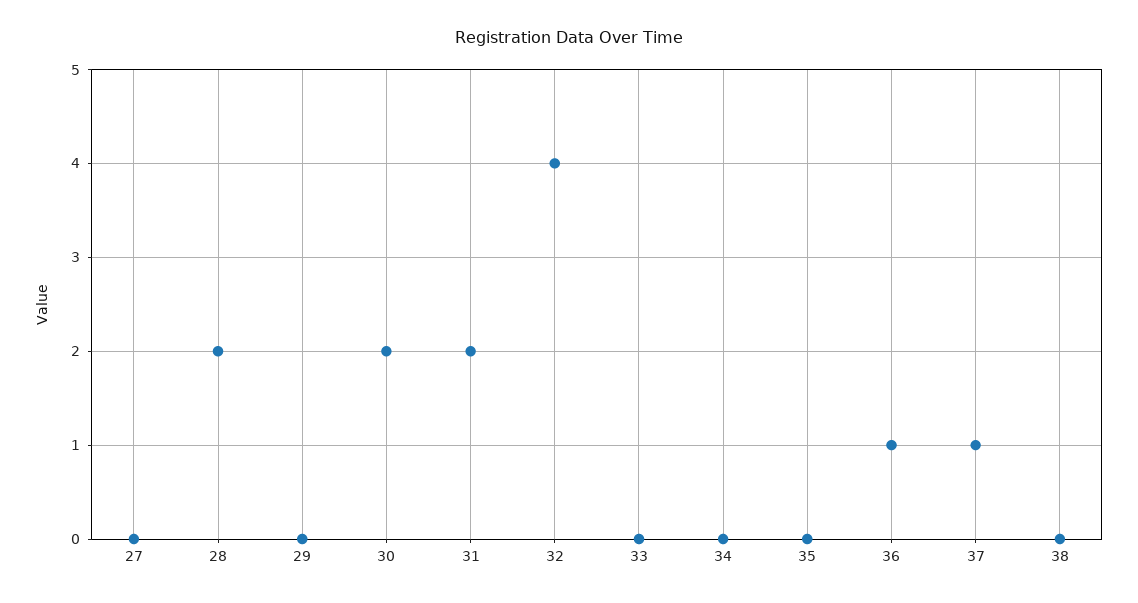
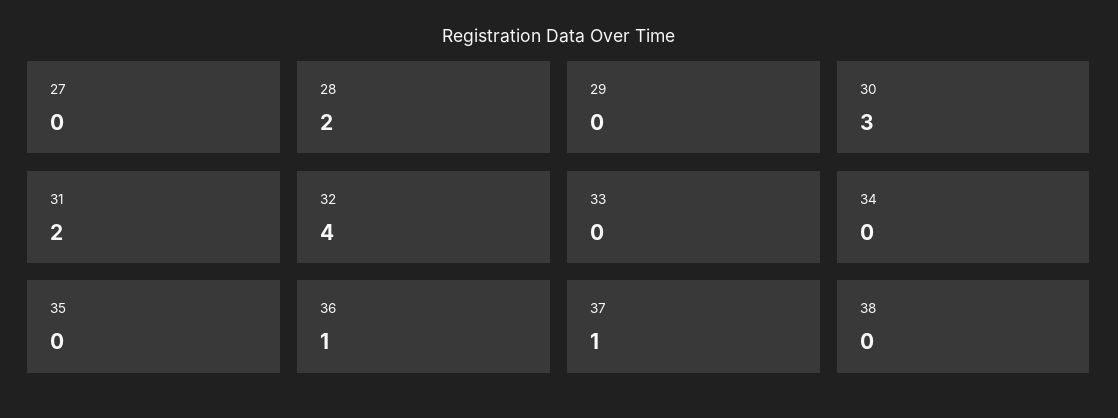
  {
    "27": 0,
    "28": 2,
    "29": 0,
-   "30": 2,
+   "30": 3,
    "31": 2,
    "32": 4,
    "33": 0,
    "34": 0,
    "35": 0,
    "36": 1,
    "37": 1,
    "38": 0
  }

